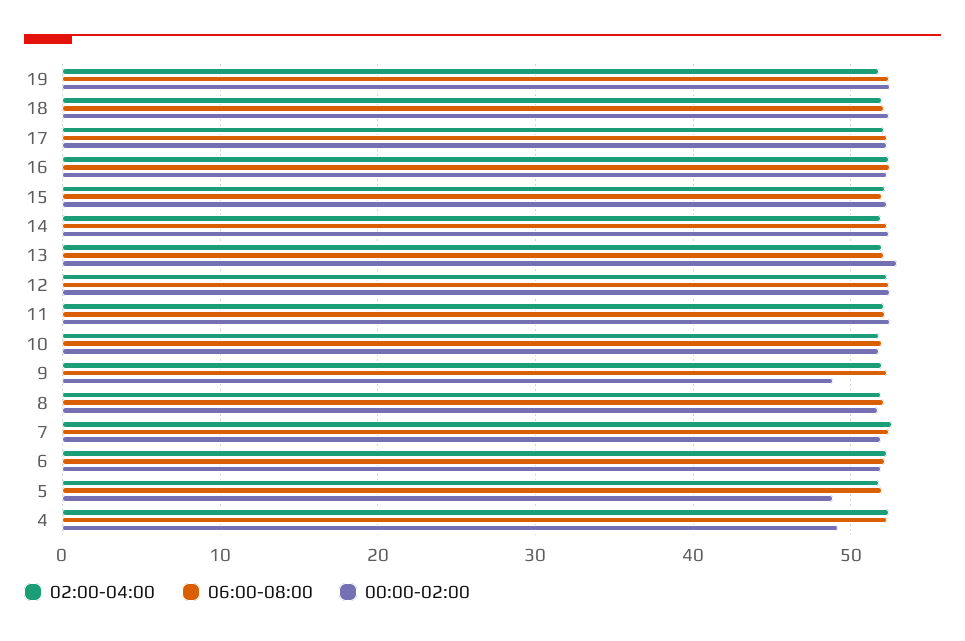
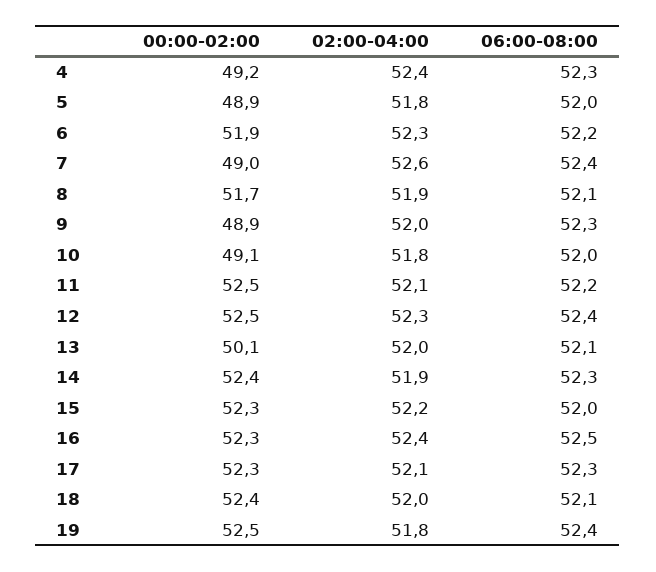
  {
    "02:00-04:00": {
      "19": 51.8,
      "18": 52,
      "17": 52.1,
      "16": 52.4,
      "15": 52.2,
      "14": 51.9,
      "13": 52,
      "12": 52.3,
      "11": 52.1,
      "10": 51.8,
      "9": 52,
      "8": 51.9,
      "7": 52.6,
      "6": 52.3,
      "5": 51.8,
      "4": 52.4
    },
    "06:00-08:00": {
      "19": 52.4,
      "18": 52.1,
      "17": 52.3,
      "16": 52.5,
      "15": 52,
      "14": 52.3,
      "13": 52.1,
      "12": 52.4,
      "11": 52.2,
      "10": 52,
      "9": 52.3,
      "8": 52.1,
      "7": 52.4,
      "6": 52.2,
      "5": 52,
      "4": 52.3
    },
    "00:00-02:00": {
      "19": 52.5,
      "18": 52.4,
      "17": 52.3,
      "16": 52.3,
      "15": 52.3,
      "14": 52.4,
-     "13": 53,
+     "13": 50.1,
      "12": 52.5,
      "11": 52.5,
-     "10": 52,
+     "10": 49.1,
      "9": 48.9,
      "8": 51.7,
-     "7": 52,
+     "7": 49,
      "6": 51.9,
      "5": 48.9,
      "4": 49.2
    }
  }

